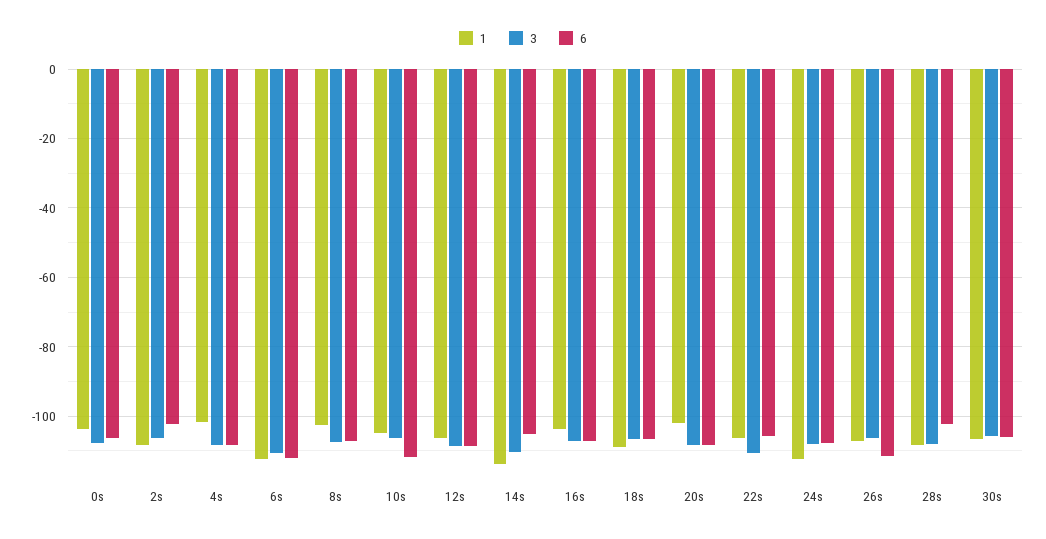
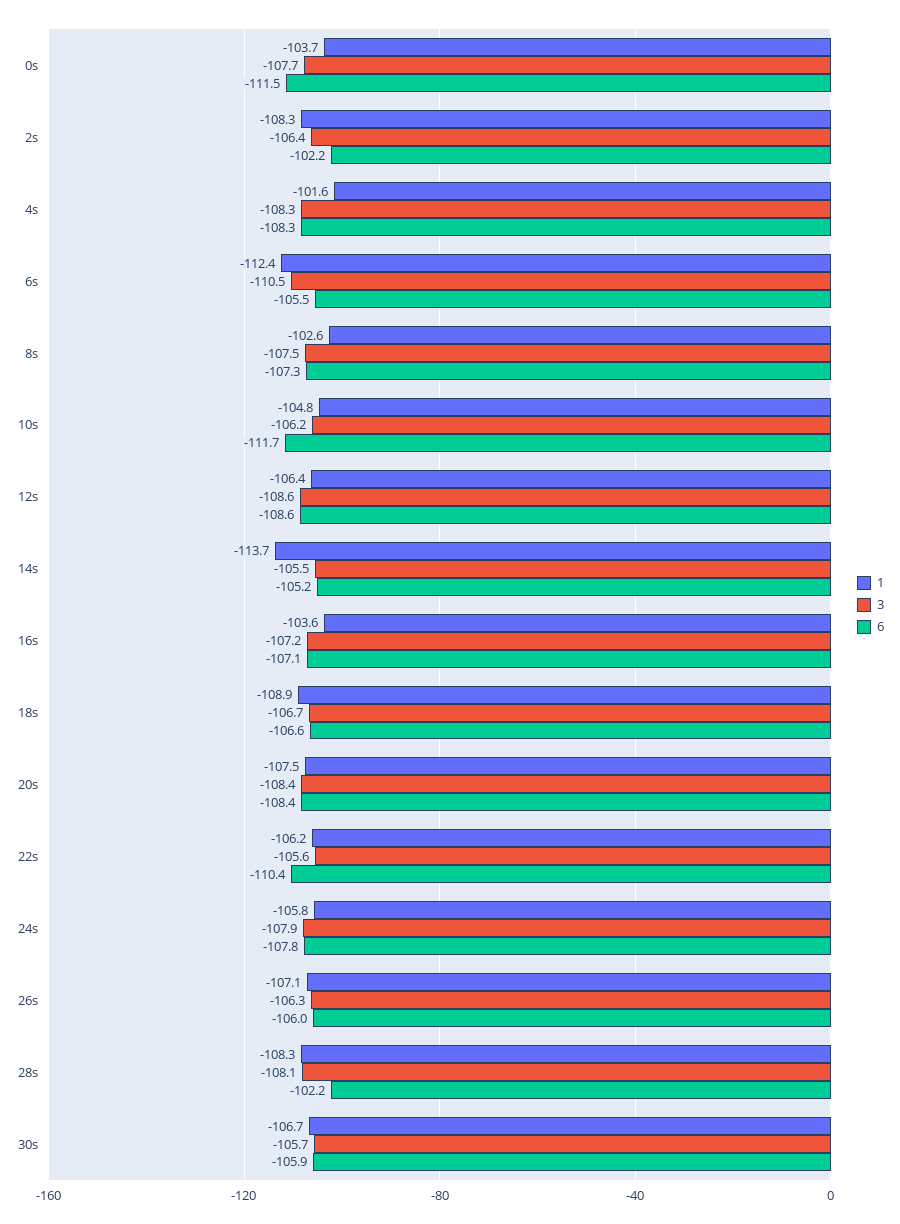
  {
    "1": {
      "0s": -103.7,
      "2s": -108.3,
      "4s": -101.6,
      "6s": -112.4,
      "8s": -102.6,
      "10s": -104.8,
      "12s": -106.4,
      "14s": -113.7,
      "16s": -103.6,
      "18s": -108.9,
-     "20s": -102,
+     "20s": -107.5,
      "22s": -106.2,
-     "24s": -112,
+     "24s": -105.8,
      "26s": -107.1,
      "28s": -108.3,
      "30s": -106.7
    },
    "3": {
      "0s": -107.7,
      "2s": -106.4,
      "4s": -108.3,
      "6s": -110.5,
      "8s": -107.5,
      "10s": -106.2,
      "12s": -108.6,
-     "14s": -110,
+     "14s": -105.5,
      "16s": -107.2,
      "18s": -106.7,
      "20s": -108.4,
-     "22s": -110,
+     "22s": -105.6,
      "24s": -107.9,
      "26s": -106.3,
      "28s": -108.1,
      "30s": -105.7
    },
    "6": {
-     "0s": -106,
+     "0s": -111.5,
      "2s": -102.2,
      "4s": -108.3,
-     "6s": -112,
+     "6s": -105.5,
      "8s": -107.3,
      "10s": -111.7,
      "12s": -108.6,
      "14s": -105.2,
      "16s": -107.1,
      "18s": -106.6,
      "20s": -108.4,
-     "22s": -106,
+     "22s": -110.4,
      "24s": -107.8,
-     "26s": -112,
+     "26s": -106,
      "28s": -102.2,
      "30s": -105.9
    }
  }

